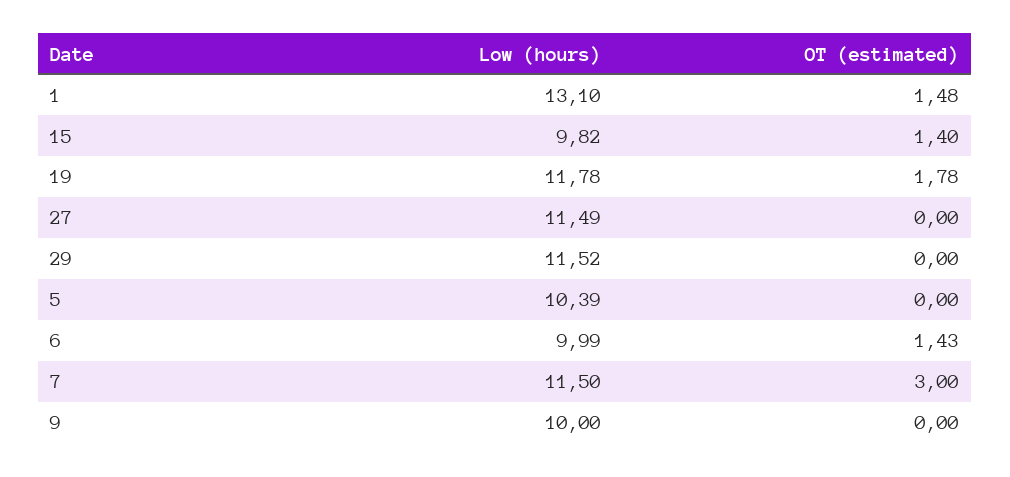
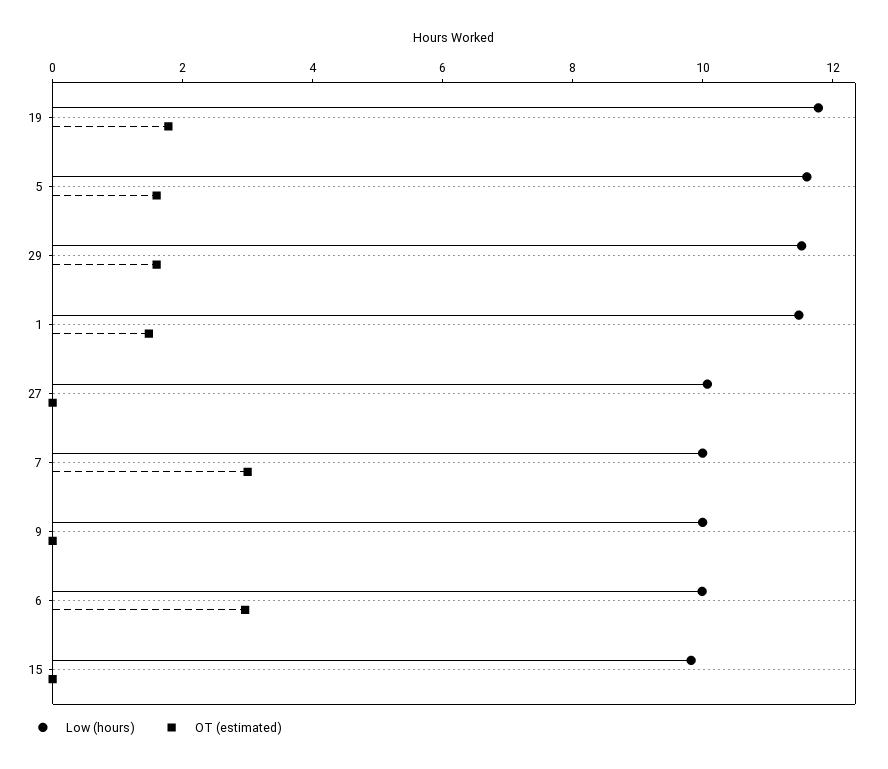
  {
    "Low (hours)": {
-     "1": 13.1,
+     "1": 11.5,
      "15": 9.82,
      "19": 11.78,
-     "27": 11.49,
+     "27": 10,
      "29": 11.52,
-     "5": 10.39,
+     "5": 11.5,
      "6": 9.99,
-     "7": 11.5,
+     "7": 10,
      "9": 10
    },
    "OT (estimated)": {
      "1": 1.48,
-     "15": 1.4,
+     "15": 0,
      "19": 1.78,
      "27": 0,
-     "29": 0,
+     "29": 1.5,
-     "5": 0,
+     "5": 1.5,
-     "6": 1.43,
+     "6": 3,
      "7": 3,
      "9": 0
    }
  }

